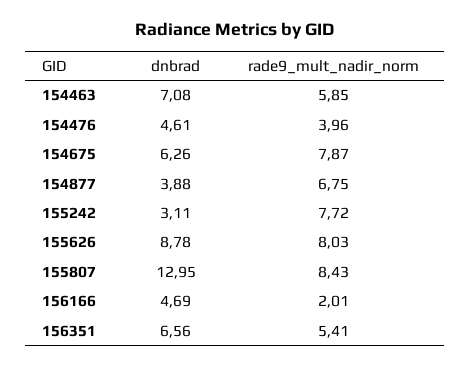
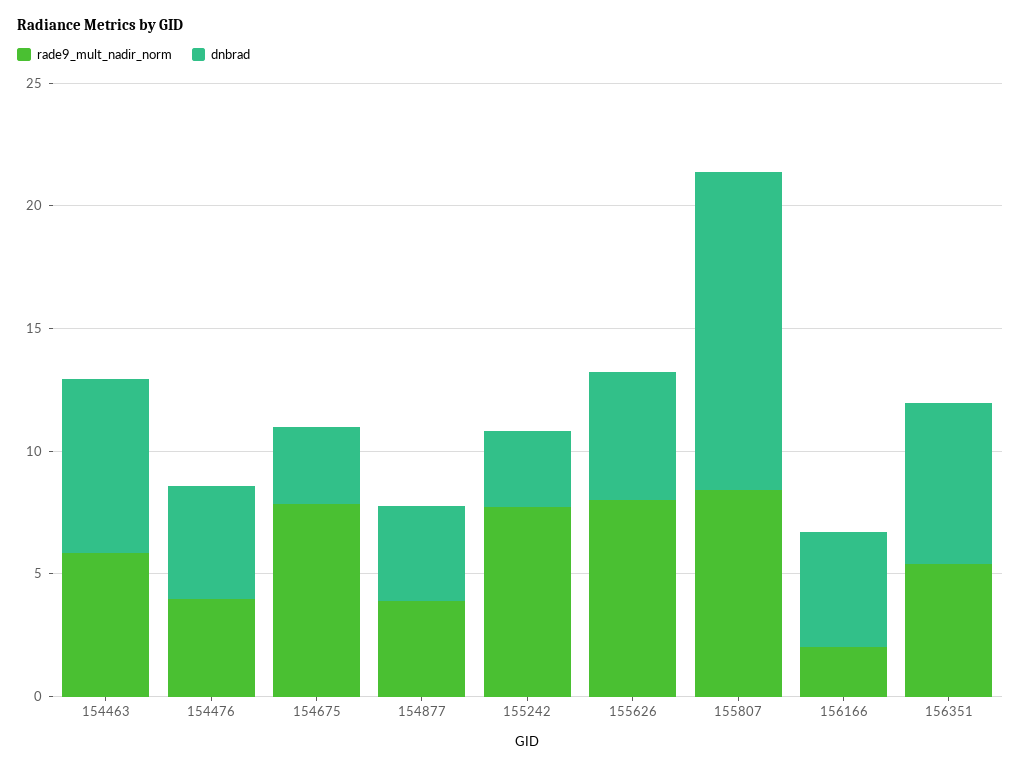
  {
    "dnbrad": {
      "154463": 7.08,
      "154476": 4.61,
-     "154675": 6.26,
+     "154675": 3,
      "154877": 3.88,
      "155242": 3.11,
-     "155626": 8.78,
+     "155626": 5,
      "155807": 12.95,
      "156166": 4.69,
      "156351": 6.56
    },
    "rade9_mult_nadir_norm": {
      "154463": 5.85,
      "154476": 3.96,
      "154675": 7.87,
-     "154877": 6.75,
+     "154877": 4,
      "155242": 7.72,
      "155626": 8.03,
      "155807": 8.43,
      "156166": 2.01,
      "156351": 5.41
    }
  }

